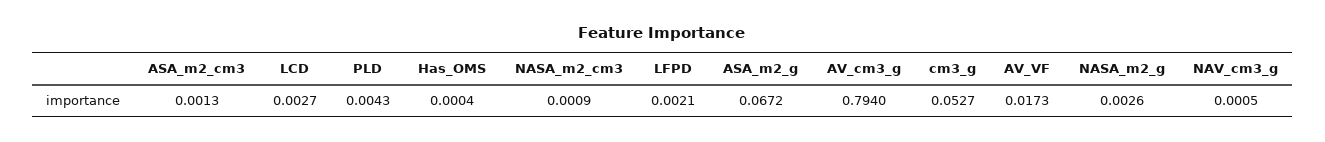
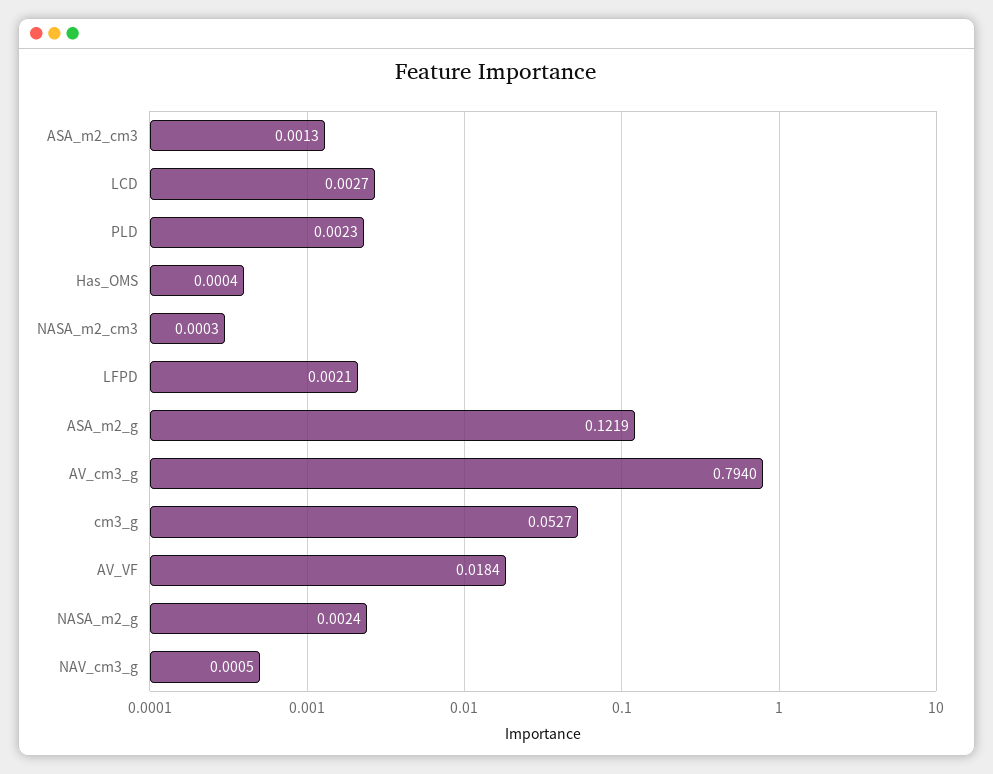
  {
    "ASA_m2_cm3": 0.0013,
    "LCD": 0.0027,
-   "PLD": 0.0043,
+   "PLD": 0.0023,
    "Has_OMS": 0.0004,
-   "NASA_m2_cm3": 0.0009,
+   "NASA_m2_cm3": 0.0003,
    "LFPD": 0.0021,
-   "ASA_m2_g": 0.0672,
+   "ASA_m2_g": 0.1219,
    "AV_cm3_g": 0.794,
    "cm3_g": 0.0527,
-   "AV_VF": 0.0173,
+   "AV_VF": 0.0184,
-   "NASA_m2_g": 0.0026,
+   "NASA_m2_g": 0.0024,
    "NAV_cm3_g": 0.0005
  }

